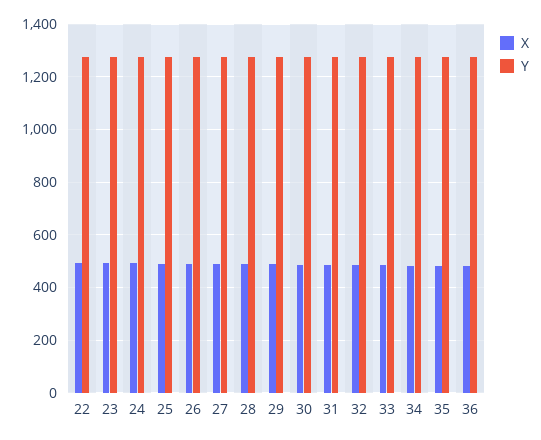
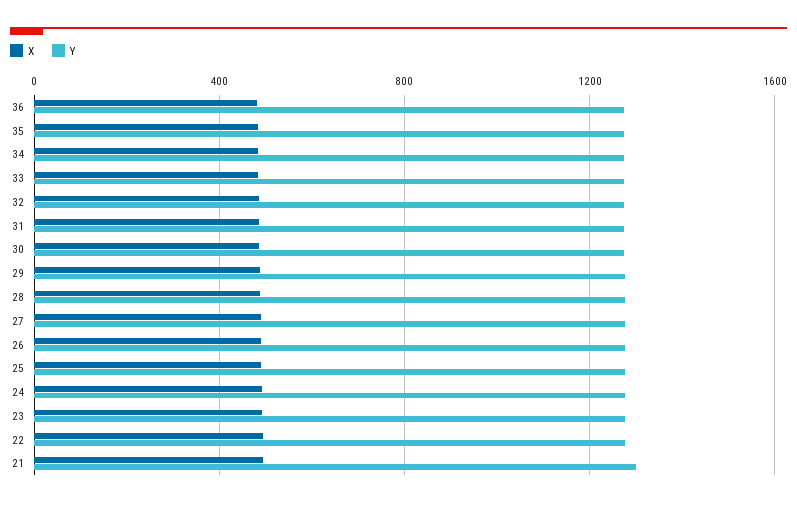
  {
    "X": {
      "22": 500,
      "23": 500,
      "24": 500,
      "25": 500,
      "26": 500,
      "27": 500,
      "28": 500,
      "29": 500,
      "30": 475,
      "31": 475,
      "32": 475,
      "33": 475,
      "34": 475,
      "35": 475,
-     "36": 475
+     "36": 475,
+     "21": 500
    },
    "Y": {
      "22": 1275,
      "23": 1275,
      "24": 1275,
      "25": 1275,
      "26": 1275,
      "27": 1275,
      "28": 1275,
      "29": 1275,
      "30": 1275,
      "31": 1275,
      "32": 1275,
      "33": 1275,
      "34": 1275,
      "35": 1275,
-     "36": 1275
+     "36": 1275,
+     "21": 1300
    }
  }

